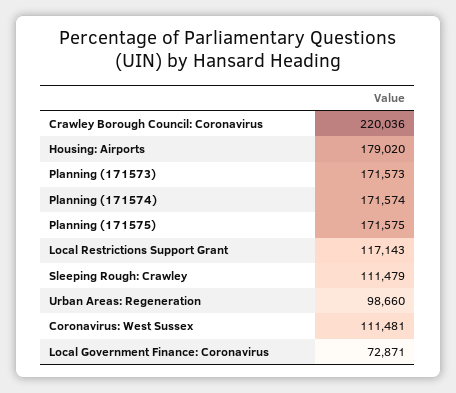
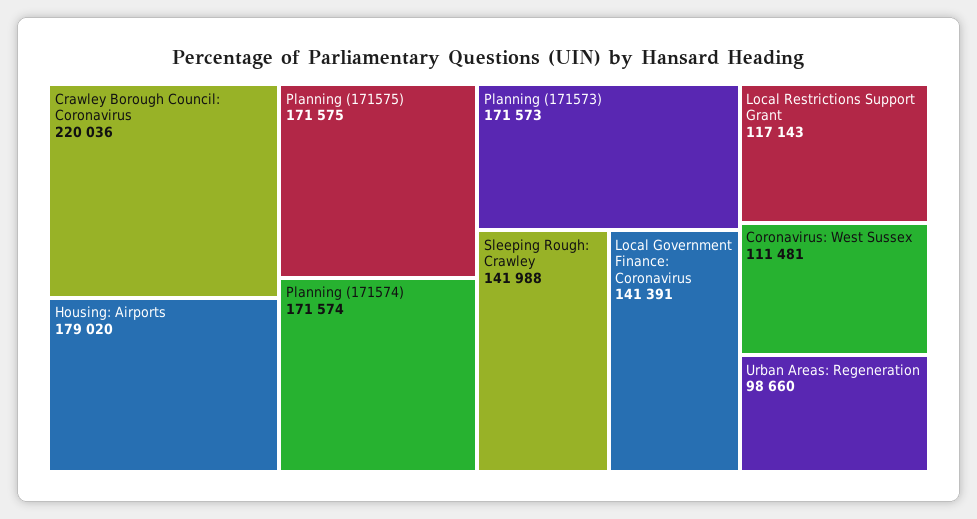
  {
    "Crawley Borough Council: Coronavirus": 220036,
    "Housing: Airports": 179020,
    "Planning (171573)": 171573,
    "Planning (171574)": 171574,
    "Planning (171575)": 171575,
    "Local Restrictions Support Grant": 117143,
-   "Sleeping Rough: Crawley": 111479,
+   "Sleeping Rough: Crawley": 141988,
    "Urban Areas: Regeneration": 98660,
    "Coronavirus: West Sussex": 111481,
-   "Local Government Finance: Coronavirus": 72871
+   "Local Government Finance: Coronavirus": 141391
  }

